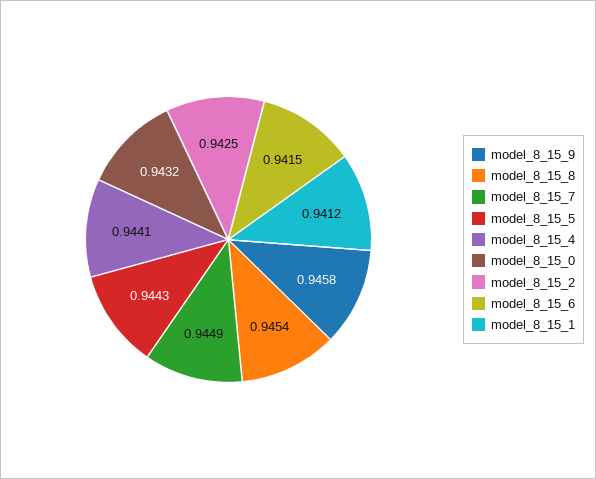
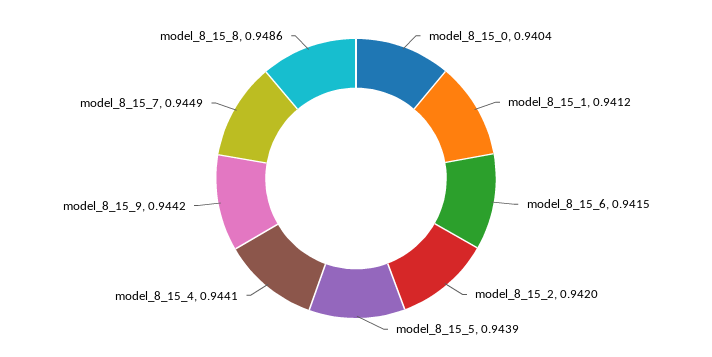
  {
-   "model_8_15_9": 0.9458,
+   "model_8_15_9": 0.9442,
-   "model_8_15_8": 0.9454,
+   "model_8_15_8": 0.9486,
    "model_8_15_7": 0.9449,
-   "model_8_15_5": 0.9443,
+   "model_8_15_5": 0.9439,
    "model_8_15_4": 0.9441,
-   "model_8_15_0": 0.9432,
+   "model_8_15_0": 0.9404,
-   "model_8_15_2": 0.9425,
+   "model_8_15_2": 0.942,
    "model_8_15_6": 0.9415,
    "model_8_15_1": 0.9412
  }

